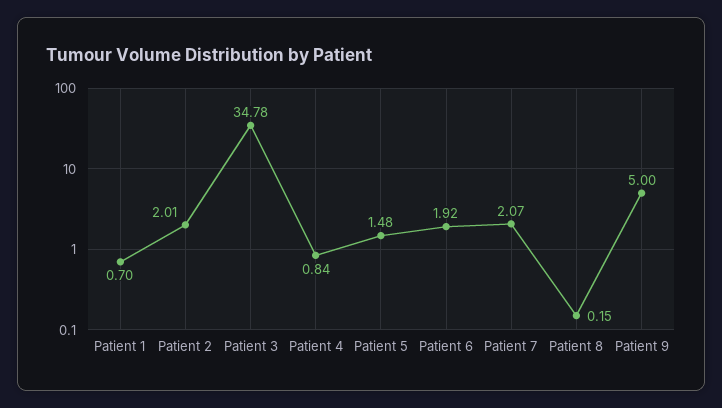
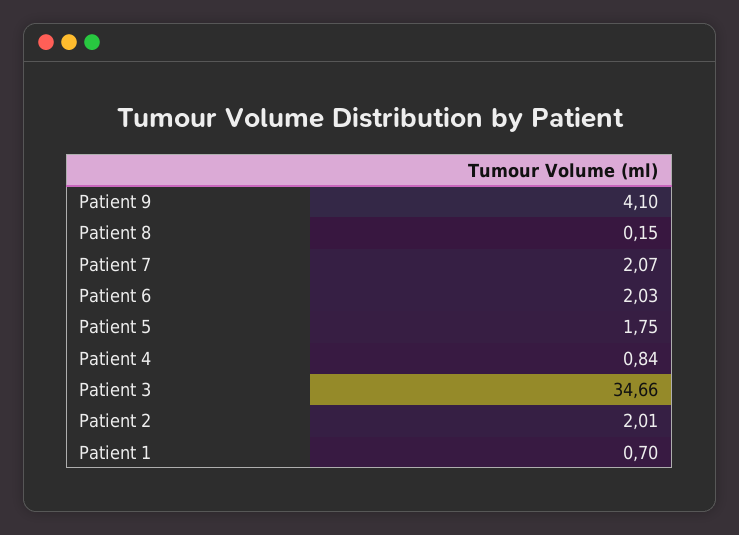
  {
    "Patient 1": 0.7,
    "Patient 2": 2.01,
-   "Patient 3": 34.78,
+   "Patient 3": 34.66,
    "Patient 4": 0.84,
-   "Patient 5": 1.48,
+   "Patient 5": 1.75,
-   "Patient 6": 1.92,
+   "Patient 6": 2.03,
    "Patient 7": 2.07,
    "Patient 8": 0.15,
-   "Patient 9": 5
+   "Patient 9": 4.1
  }

